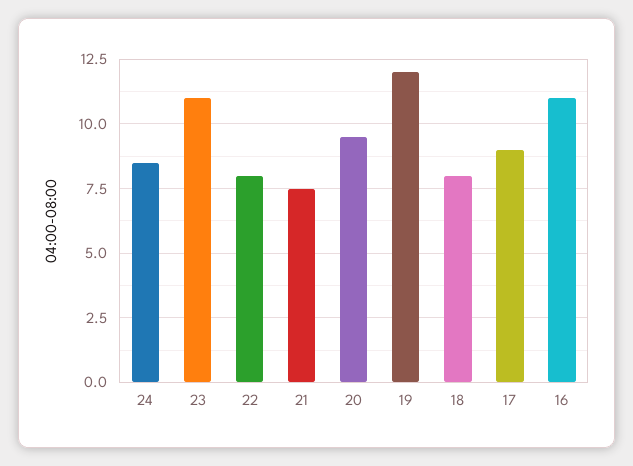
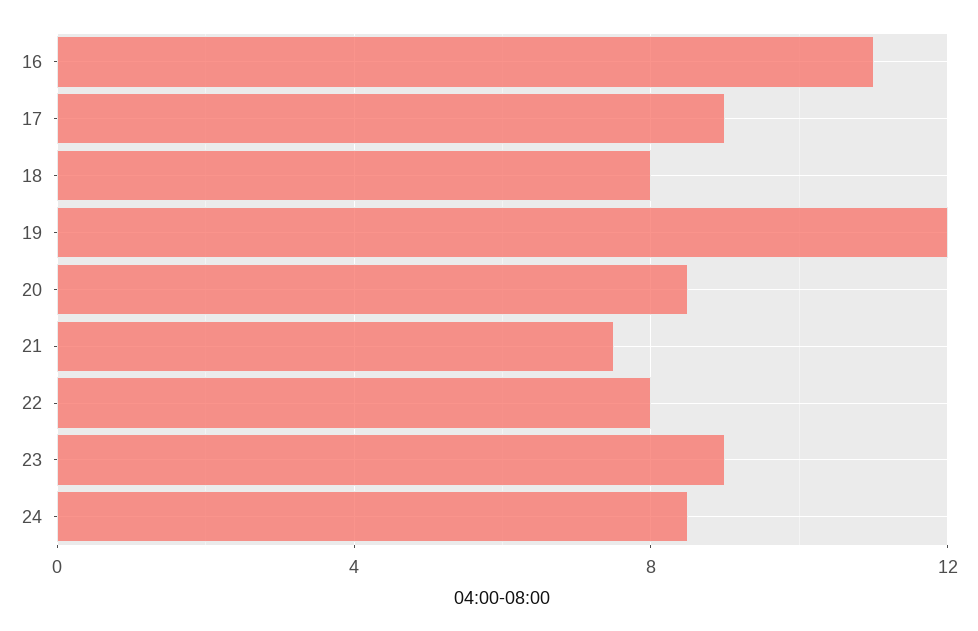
  {
    "24": 8.5,
-   "23": 11,
+   "23": 9,
    "22": 8,
    "21": 7.5,
-   "20": 9.5,
+   "20": 8.5,
    "19": 12,
    "18": 8,
    "17": 9,
    "16": 11
  }

